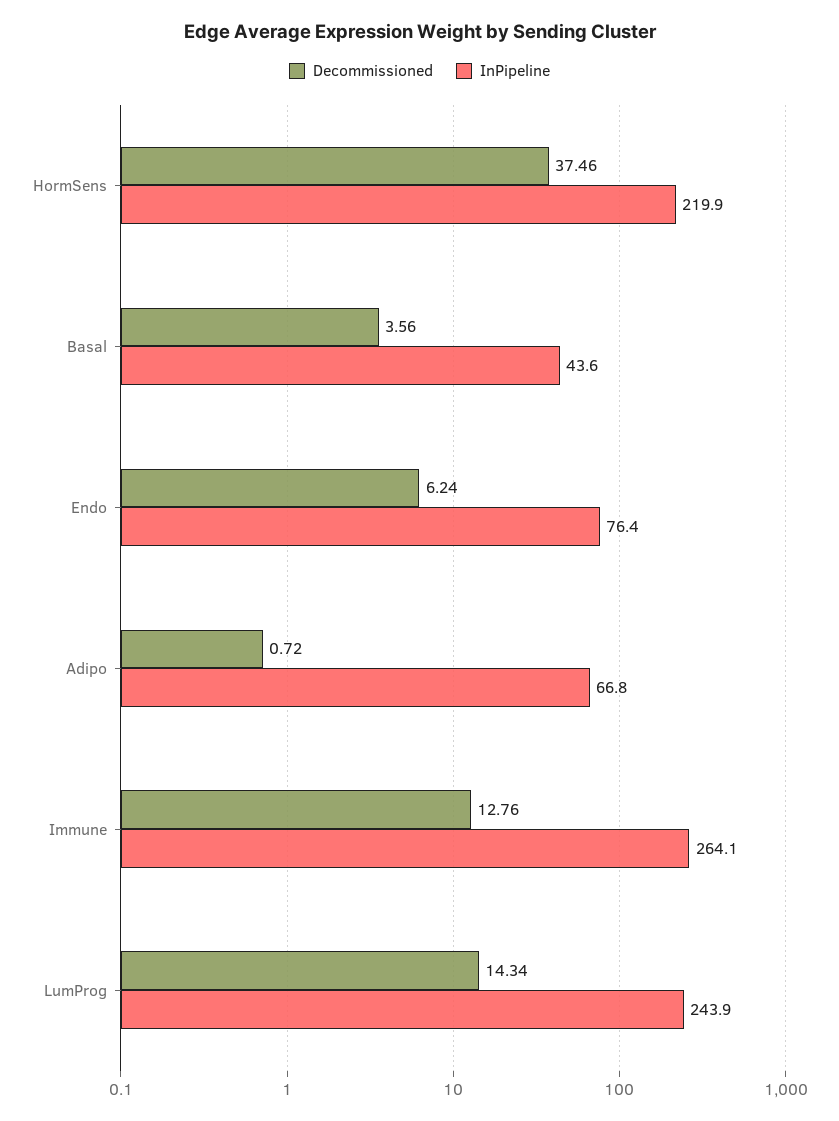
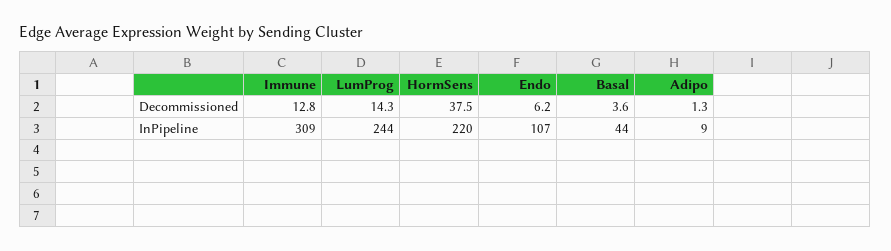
  {
    "Decommissioned": {
      "HormSens": 37.46,
      "Basal": 3.56,
      "Endo": 6.24,
-     "Adipo": 0.72,
+     "Adipo": 1.3,
      "Immune": 12.76,
      "LumProg": 14.34
    },
    "InPipeline": {
      "HormSens": 219.9,
      "Basal": 43.6,
-     "Endo": 76.4,
+     "Endo": 107,
-     "Adipo": 66.8,
+     "Adipo": 9,
-     "Immune": 264.1,
+     "Immune": 309,
      "LumProg": 243.9
    }
  }

